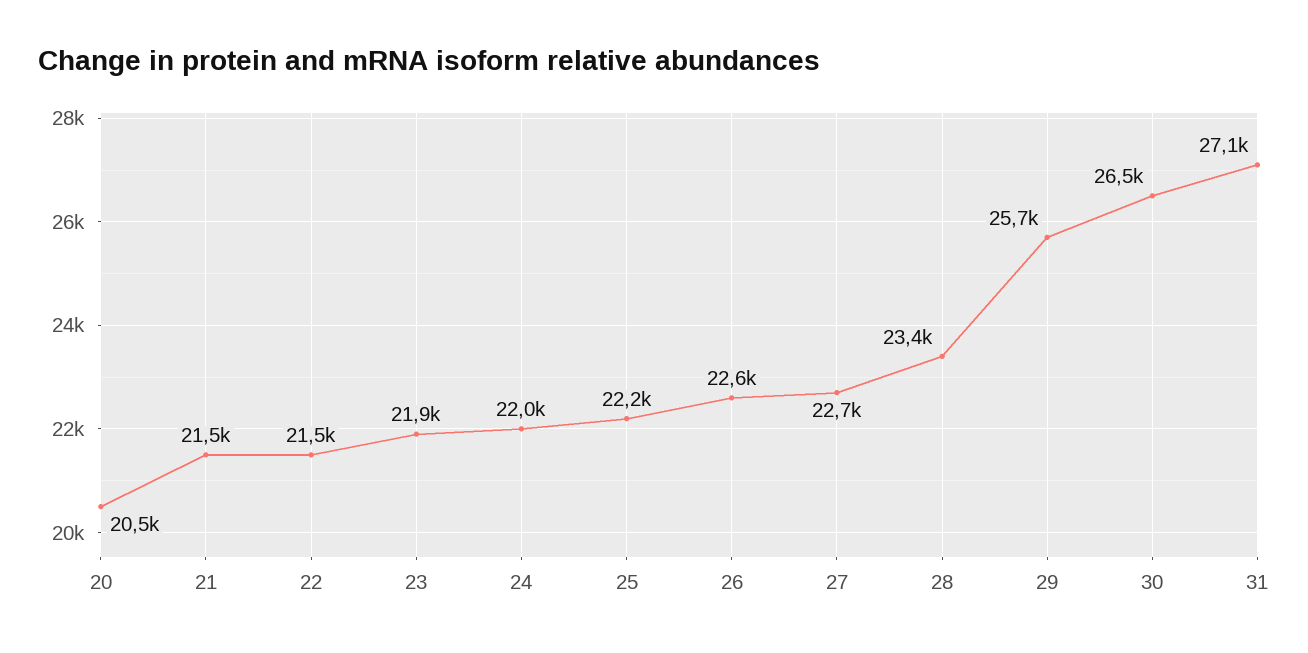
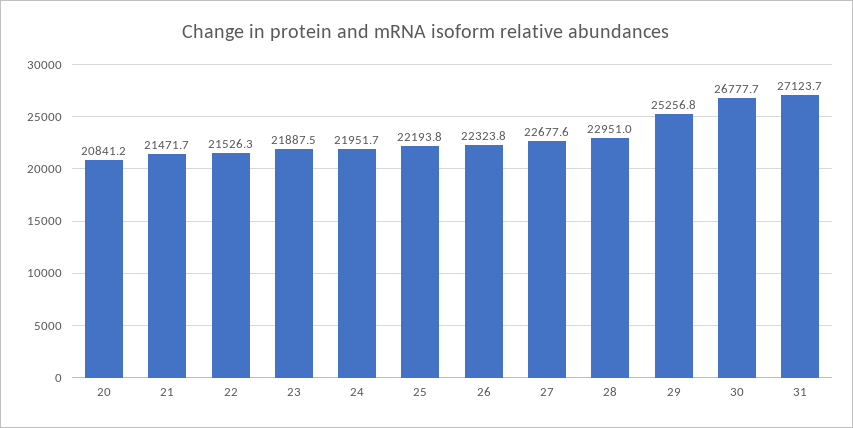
  {
-   "20": 20500,
+   "20": 20841.2,
    "21": 21471.7,
    "22": 21526.3,
    "23": 21887.5,
    "24": 21951.7,
    "25": 22193.8,
-   "26": 22600,
+   "26": 22323.8,
    "27": 22677.6,
-   "28": 23400,
+   "28": 22951,
-   "29": 25700,
+   "29": 25256.8,
-   "30": 26500,
+   "30": 26777.7,
    "31": 27123.7
  }

